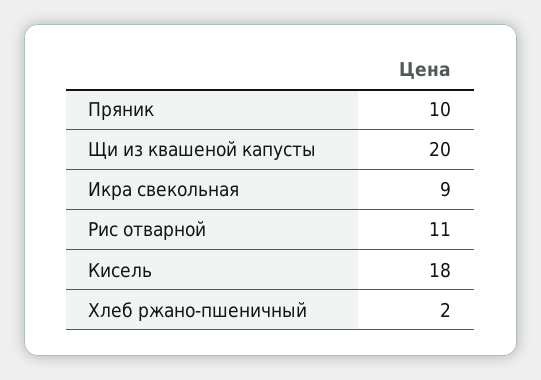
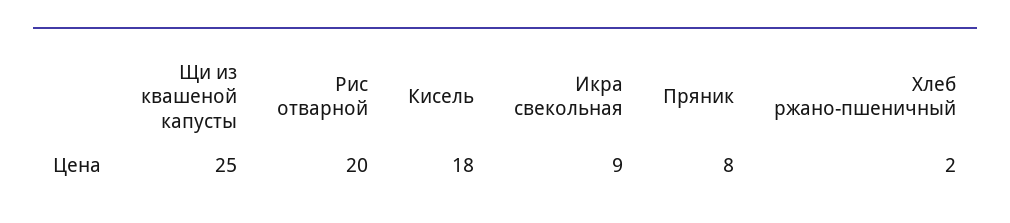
  {
-   "Пряник": 10,
+   "Пряник": 8,
-   "Щи из квашеной капусты": 20,
+   "Щи из квашеной капусты": 25,
    "Икра свекольная": 9,
-   "Рис отварной": 11,
+   "Рис отварной": 20,
    "Кисель": 18,
    "Хлеб ржано-пшеничный": 2
  }

